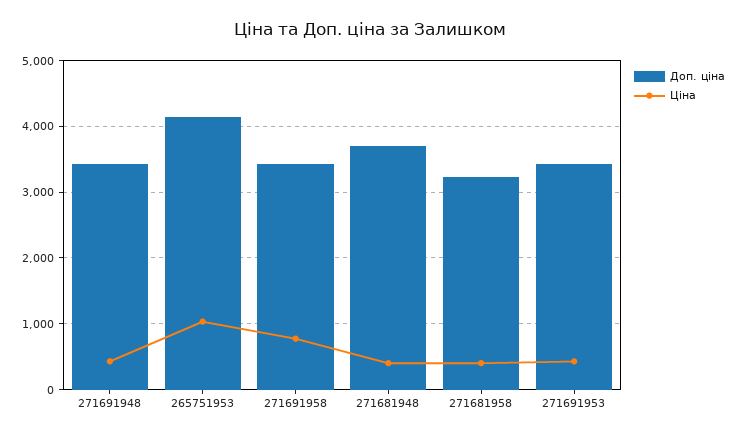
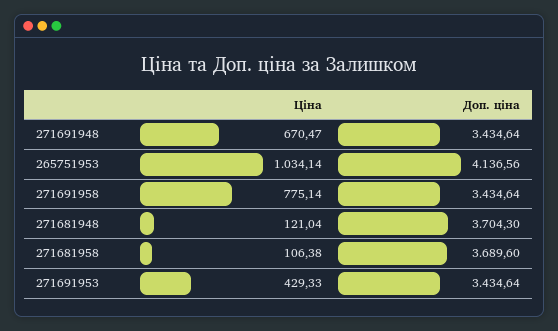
  {
    "Доп. ціна": {
      "271691948": 3434.64,
      "265751953": 4136.56,
      "271691958": 3434.64,
      "271681948": 3704.3,
-     "271681958": 3200,
+     "271681958": 3689.6,
      "271691953": 3434.64
    },
    "Ціна": {
-     "271691948": 400,
+     "271691948": 670.47,
      "265751953": 1034.14,
      "271691958": 775.14,
-     "271681948": 400,
+     "271681948": 121.04,
-     "271681958": 400,
+     "271681958": 106.38,
      "271691953": 429.33
    }
  }

